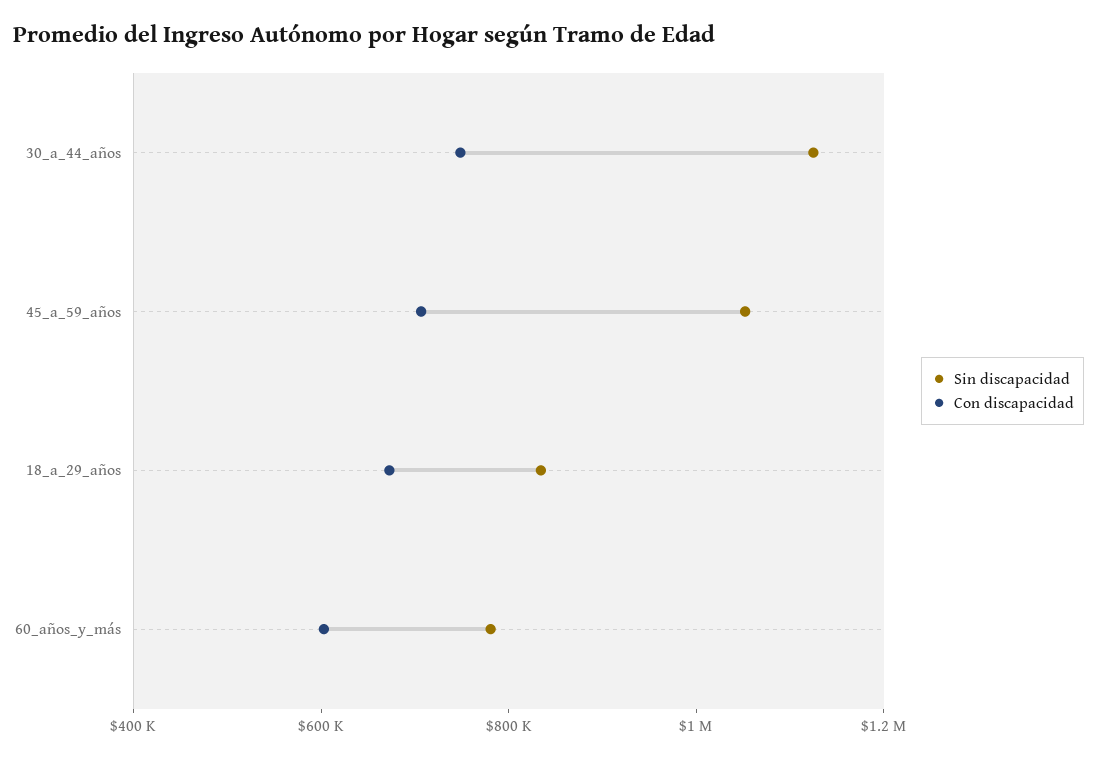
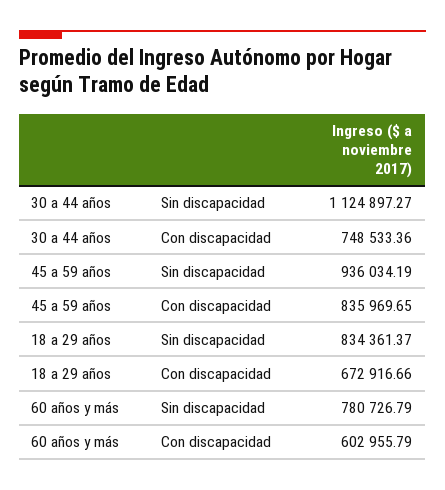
  {
    "Sin discapacidad": {
      "30_a_44_años": 1124897.27,
-     "45_a_59_años": 1050000,
+     "45_a_59_años": 936034.19,
      "18_a_29_años": 834361.37,
      "60_años_y_más": 780726.79
    },
    "Con discapacidad": {
      "30_a_44_años": 748533.36,
-     "45_a_59_años": 700000,
+     "45_a_59_años": 835969.65,
      "18_a_29_años": 672916.66,
      "60_años_y_más": 602955.79
    }
  }

